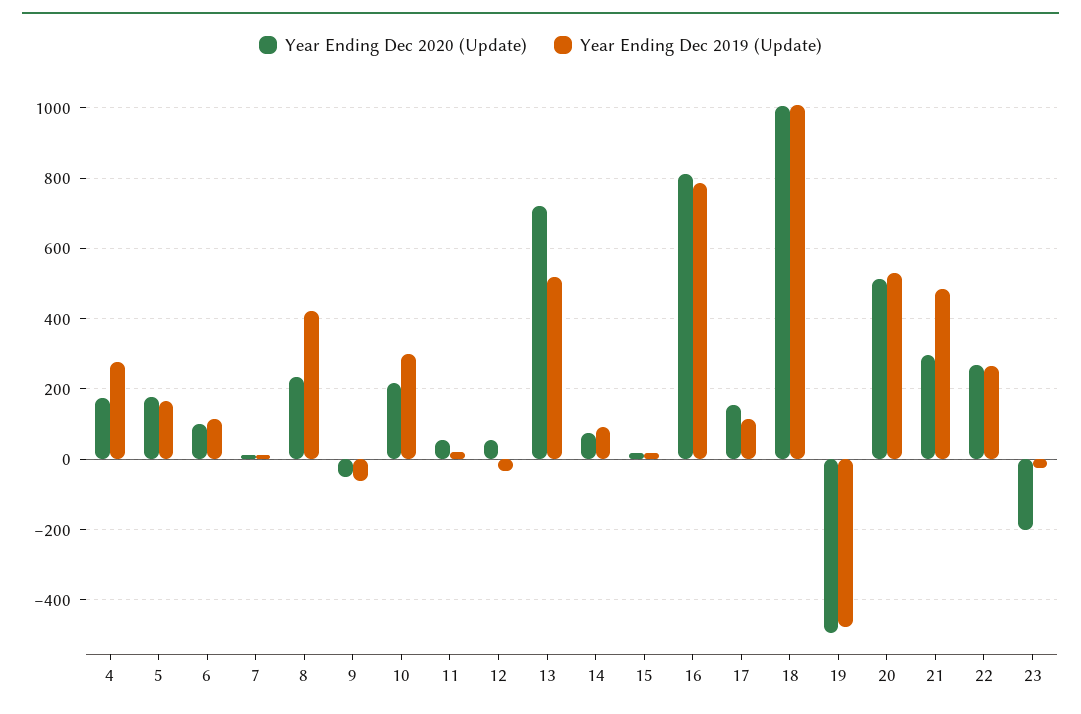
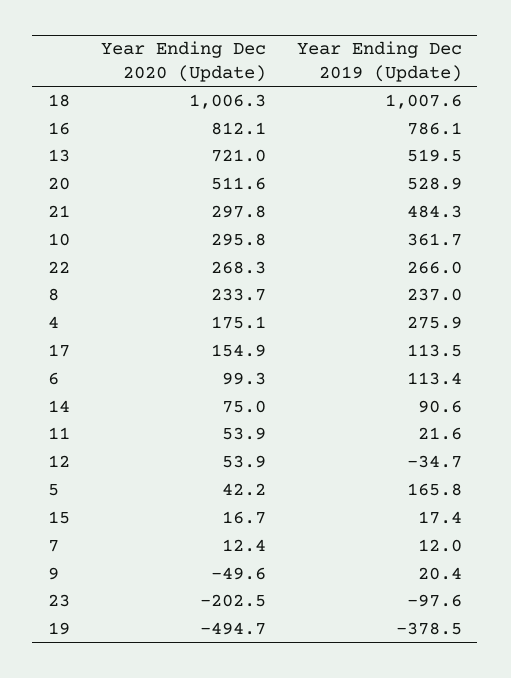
  {
    "Year Ending Dec 2020 (Update)": {
      "4": 175.1,
-     "5": 180,
+     "5": 42.2,
      "6": 99.3,
      "7": 12.4,
      "8": 233.7,
      "9": -49.6,
-     "10": 220,
+     "10": 295.8,
      "11": 53.9,
      "12": 53.9,
      "13": 721,
      "14": 75,
      "15": 16.7,
      "16": 812.1,
      "17": 154.9,
      "18": 1006.3,
      "19": -494.7,
      "20": 511.6,
      "21": 297.8,
      "22": 268.3,
      "23": -202.5
    },
    "Year Ending Dec 2019 (Update)": {
      "4": 275.9,
      "5": 165.8,
      "6": 113.4,
      "7": 12,
-     "8": 420,
+     "8": 237,
-     "9": -60,
+     "9": 20.4,
-     "10": 300,
+     "10": 361.7,
      "11": 21.6,
      "12": -34.7,
      "13": 519.5,
      "14": 90.6,
      "15": 17.4,
      "16": 786.1,
      "17": 113.5,
      "18": 1007.6,
-     "19": -480,
+     "19": -378.5,
      "20": 528.9,
      "21": 484.3,
      "22": 266,
-     "23": -20
+     "23": -97.6
    }
  }

